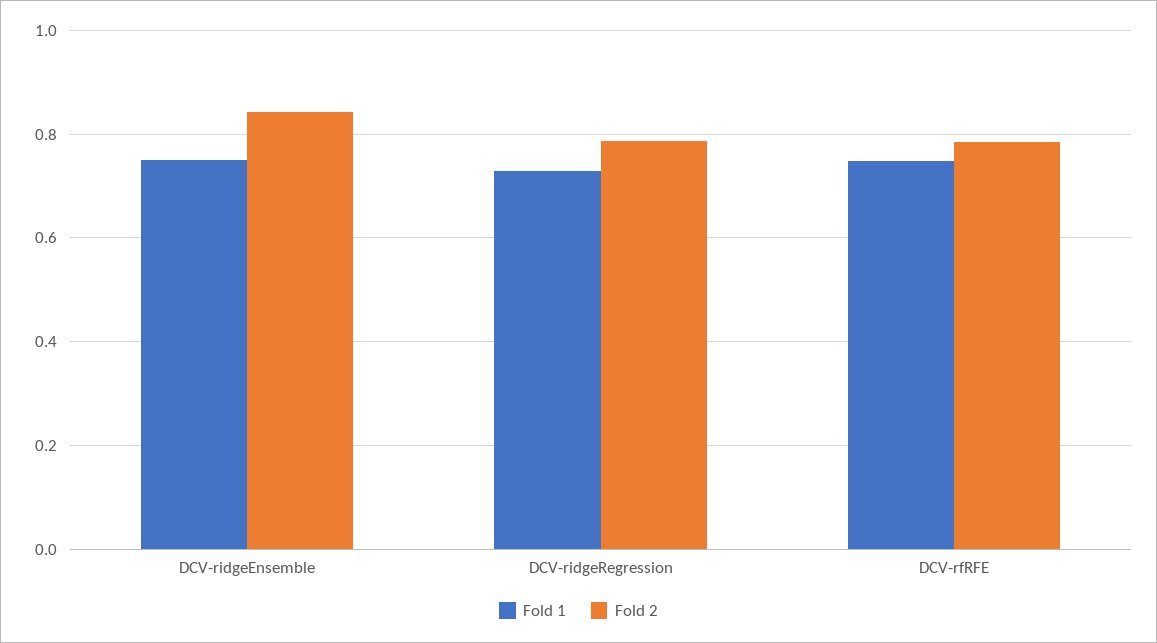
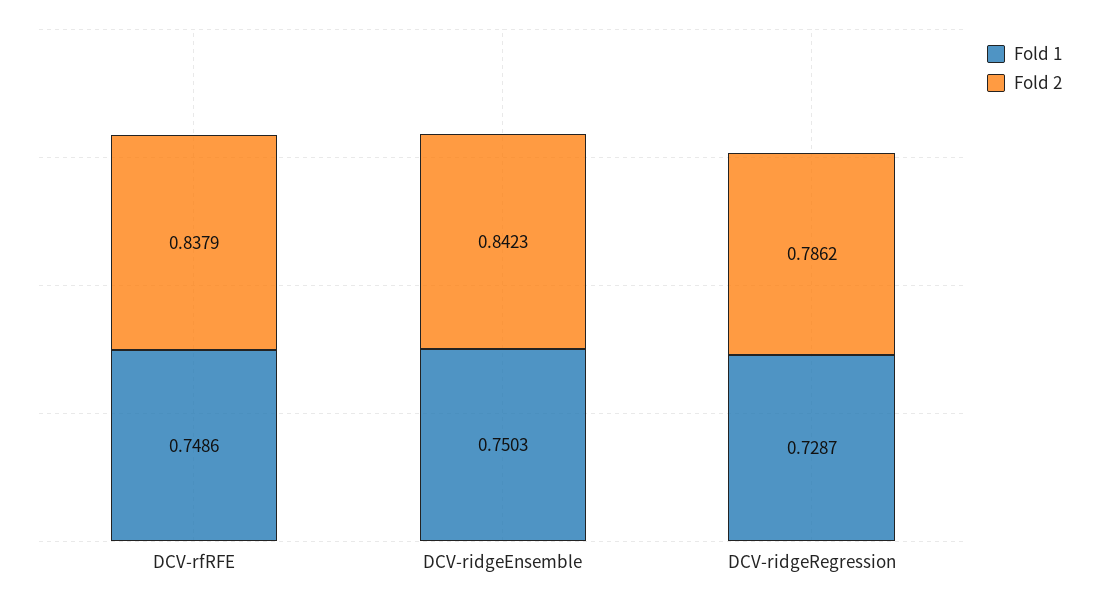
  {
    "Fold 1": {
      "DCV-ridgeEnsemble": 0.7503,
      "DCV-ridgeRegression": 0.7287,
      "DCV-rfRFE": 0.7486
    },
    "Fold 2": {
      "DCV-ridgeEnsemble": 0.8423,
      "DCV-ridgeRegression": 0.7862,
-     "DCV-rfRFE": 0.78
+     "DCV-rfRFE": 0.8379
    }
  }

